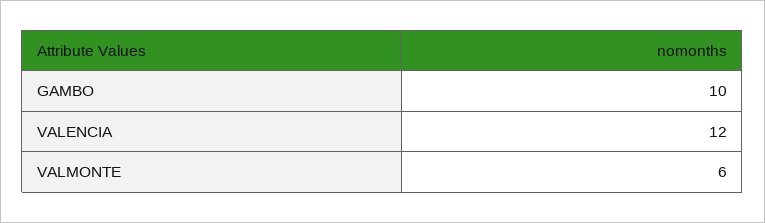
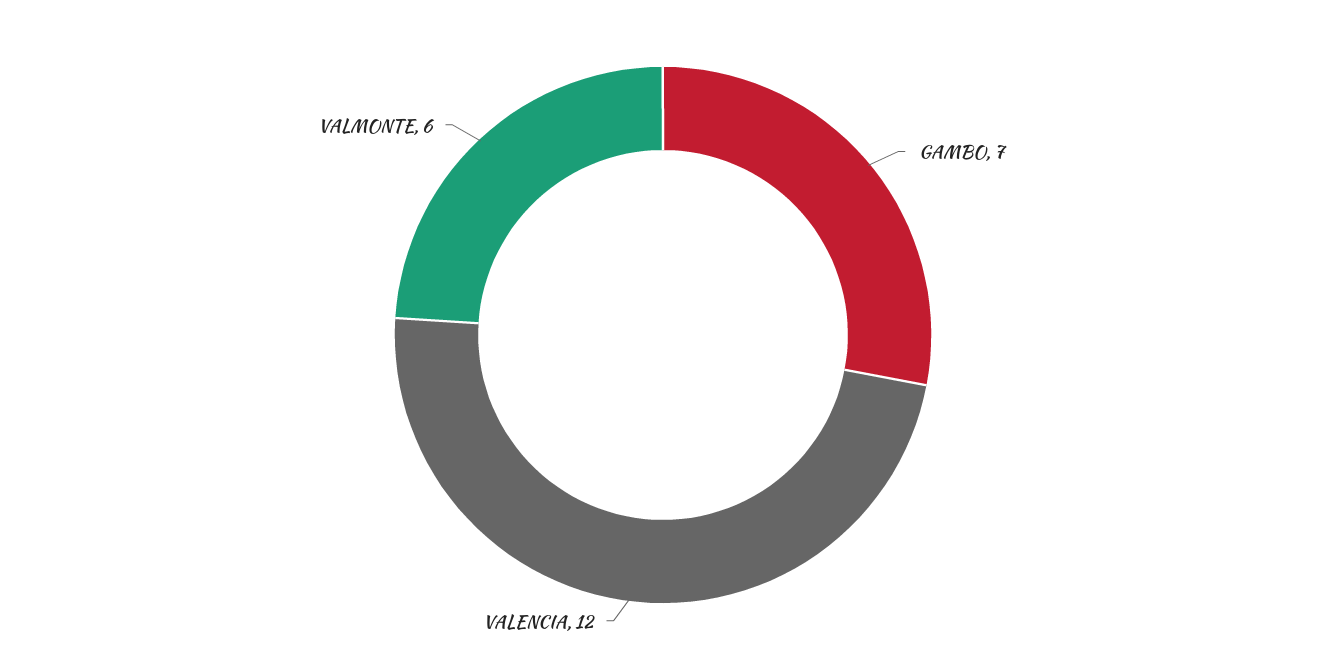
  {
-   "GAMBO": 10,
+   "GAMBO": 7,
    "VALENCIA": 12,
    "VALMONTE": 6
  }

